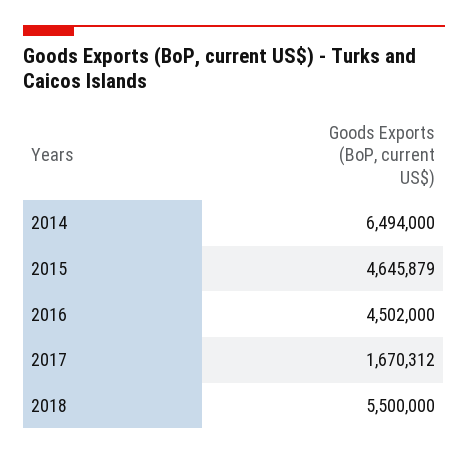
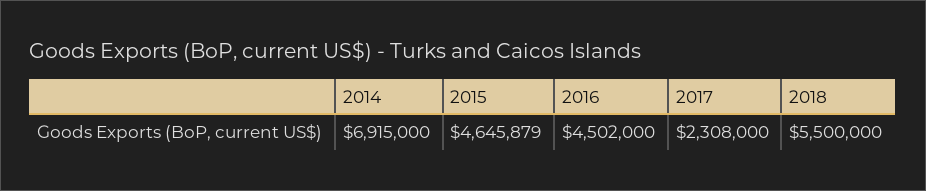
  {
-   "2014": 6494000,
+   "2014": 6915000,
    "2015": 4645879,
    "2016": 4502000,
-   "2017": 1670312,
+   "2017": 2308000,
    "2018": 5500000
  }

